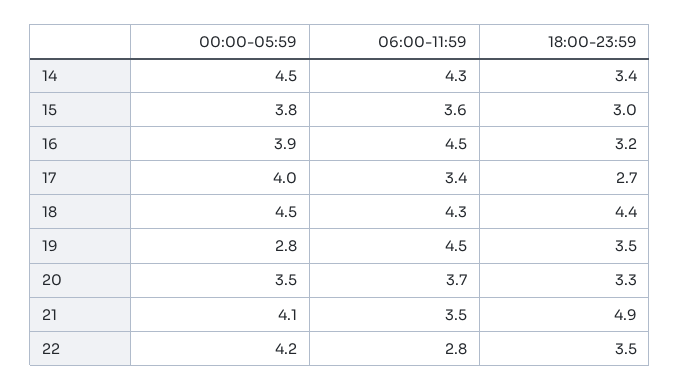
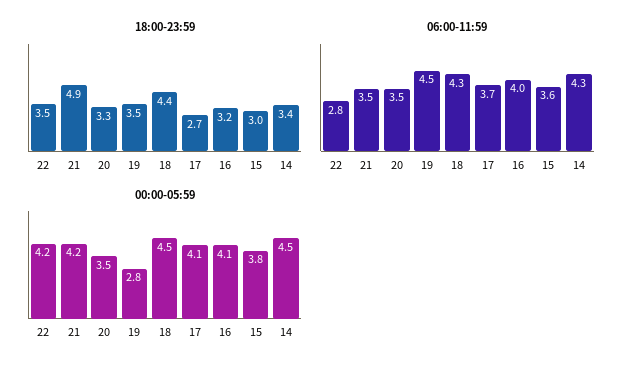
  {
    "00:00-05:59": {
      "14": 4.5,
      "15": 3.8,
-     "16": 3.9,
+     "16": 4.1,
-     "17": 4,
+     "17": 4.1,
      "18": 4.5,
      "19": 2.8,
      "20": 3.5,
-     "21": 4.1,
+     "21": 4.2,
      "22": 4.2
    },
    "06:00-11:59": {
      "14": 4.3,
      "15": 3.6,
-     "16": 4.5,
+     "16": 4,
-     "17": 3.4,
+     "17": 3.7,
      "18": 4.3,
      "19": 4.5,
-     "20": 3.7,
+     "20": 3.5,
      "21": 3.5,
      "22": 2.8
    },
    "18:00-23:59": {
      "14": 3.4,
      "15": 3,
      "16": 3.2,
      "17": 2.7,
      "18": 4.4,
      "19": 3.5,
      "20": 3.3,
      "21": 4.9,
      "22": 3.5
    }
  }

